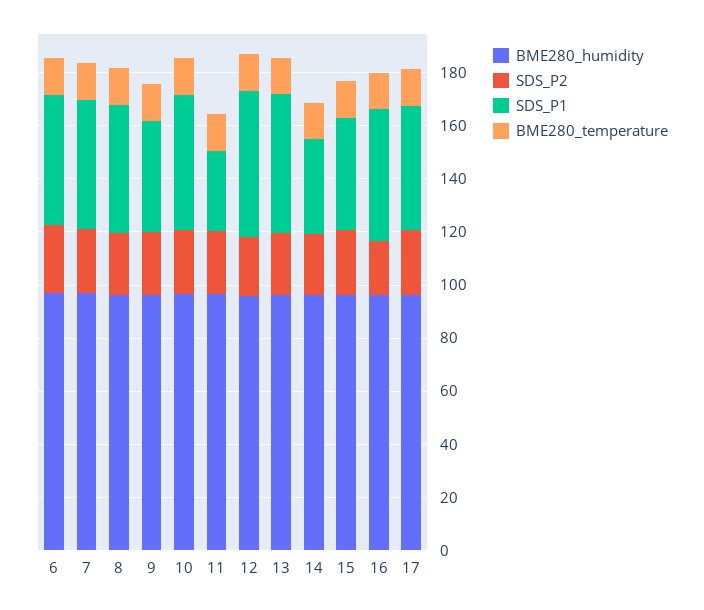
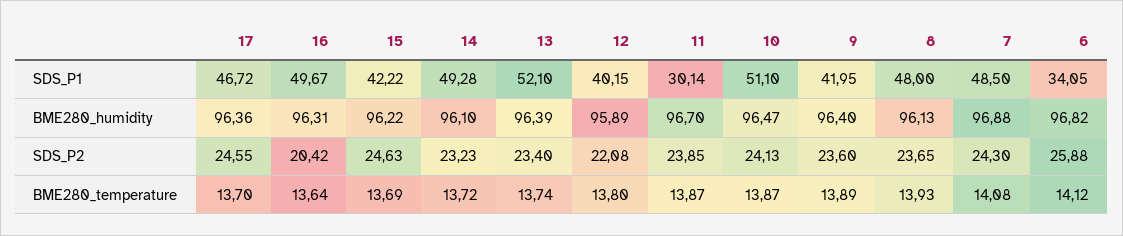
  {
    "BME280_humidity": {
      "6": 96.82,
      "7": 96.88,
      "8": 96.13,
      "9": 96.4,
      "10": 96.47,
      "11": 96.7,
      "12": 95.89,
      "13": 96.39,
      "14": 96.1,
      "15": 96.22,
      "16": 96.31,
      "17": 96.36
    },
    "SDS_P2": {
      "6": 25.88,
      "7": 24.3,
      "8": 23.65,
      "9": 23.6,
      "10": 24.13,
      "11": 23.85,
      "12": 22.08,
      "13": 23.4,
      "14": 23.23,
      "15": 24.63,
      "16": 20.42,
      "17": 24.55
    },
    "SDS_P1": {
-     "6": 50,
+     "6": 34.05,
      "7": 48.5,
      "8": 48,
      "9": 41.95,
      "10": 51.1,
      "11": 30.14,
-     "12": 55,
+     "12": 40.15,
      "13": 52.1,
-     "14": 35,
+     "14": 49.28,
      "15": 42.22,
      "16": 49.67,
      "17": 46.72
    },
    "BME280_temperature": {
      "6": 14.12,
      "7": 14.08,
      "8": 13.93,
      "9": 13.89,
      "10": 13.87,
      "11": 13.87,
      "12": 13.8,
      "13": 13.74,
      "14": 13.72,
      "15": 13.69,
      "16": 13.64,
      "17": 13.7
    }
  }

